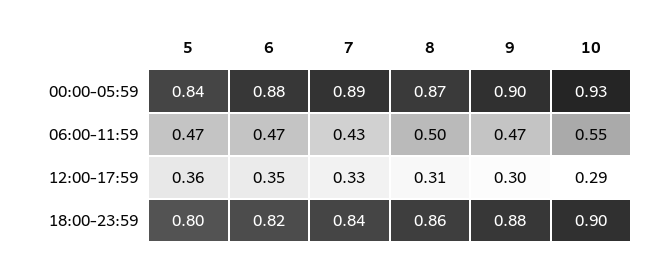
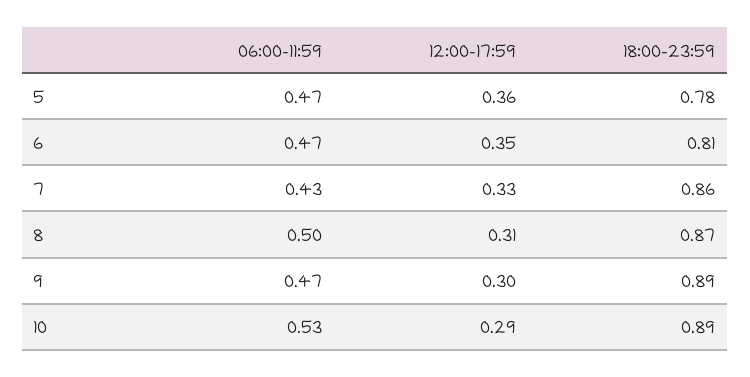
  {
    "5": {
-     "00:00-05:59": 0.84,
      "06:00-11:59": 0.47,
      "12:00-17:59": 0.36,
-     "18:00-23:59": 0.8
+     "18:00-23:59": 0.78
    },
    "6": {
-     "00:00-05:59": 0.88,
      "06:00-11:59": 0.47,
      "12:00-17:59": 0.35,
-     "18:00-23:59": 0.82
+     "18:00-23:59": 0.81
    },
    "7": {
-     "00:00-05:59": 0.89,
      "06:00-11:59": 0.43,
      "12:00-17:59": 0.33,
-     "18:00-23:59": 0.84
+     "18:00-23:59": 0.86
    },
    "8": {
-     "00:00-05:59": 0.87,
      "06:00-11:59": 0.5,
      "12:00-17:59": 0.31,
-     "18:00-23:59": 0.86
+     "18:00-23:59": 0.87
    },
    "9": {
-     "00:00-05:59": 0.9,
      "06:00-11:59": 0.47,
      "12:00-17:59": 0.3,
-     "18:00-23:59": 0.88
+     "18:00-23:59": 0.89
    },
    "10": {
-     "00:00-05:59": 0.93,
-     "06:00-11:59": 0.55,
+     "06:00-11:59": 0.53,
      "12:00-17:59": 0.29,
-     "18:00-23:59": 0.9
+     "18:00-23:59": 0.89
    }
  }

